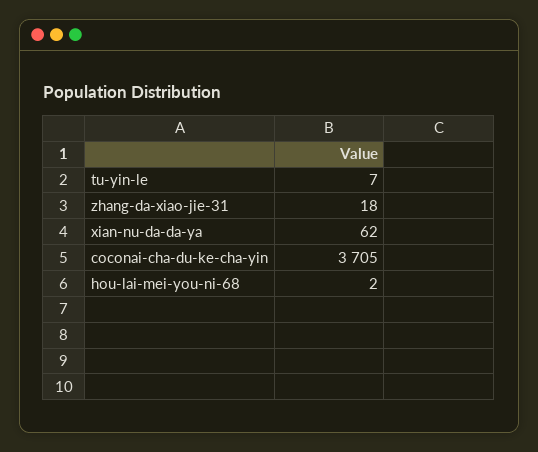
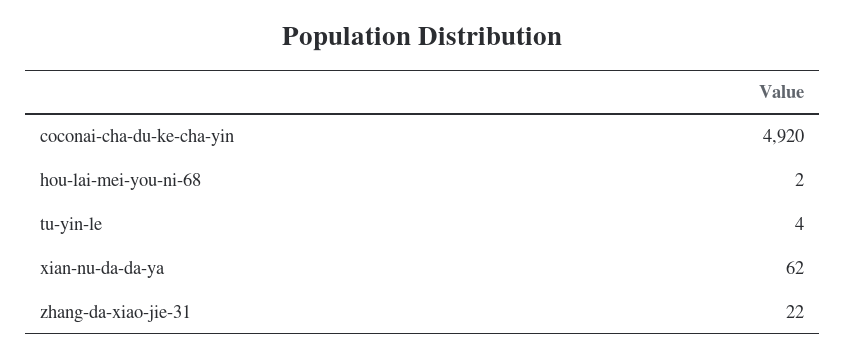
  {
-   "tu-yin-le": 7,
+   "tu-yin-le": 4,
-   "zhang-da-xiao-jie-31": 18,
+   "zhang-da-xiao-jie-31": 22,
    "xian-nu-da-da-ya": 62,
-   "coconai-cha-du-ke-cha-yin": 3705,
+   "coconai-cha-du-ke-cha-yin": 4920,
    "hou-lai-mei-you-ni-68": 2
  }

